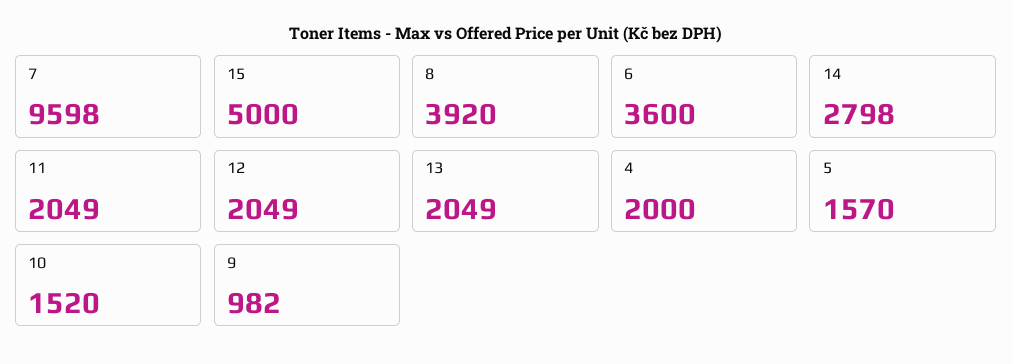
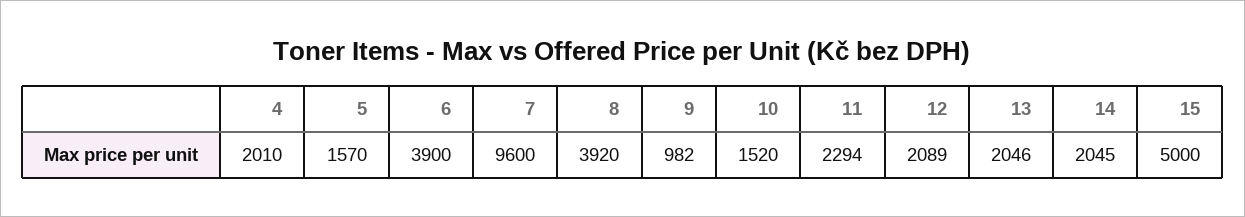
  {
-   "7": 9598,
+   "7": 9600,
    "15": 5000,
    "8": 3920,
-   "6": 3600,
+   "6": 3900,
-   "14": 2798,
+   "14": 2045,
-   "11": 2049,
+   "11": 2294,
-   "12": 2049,
+   "12": 2089,
-   "13": 2049,
+   "13": 2046,
-   "4": 2000,
+   "4": 2010,
    "5": 1570,
    "10": 1520,
    "9": 982
  }

